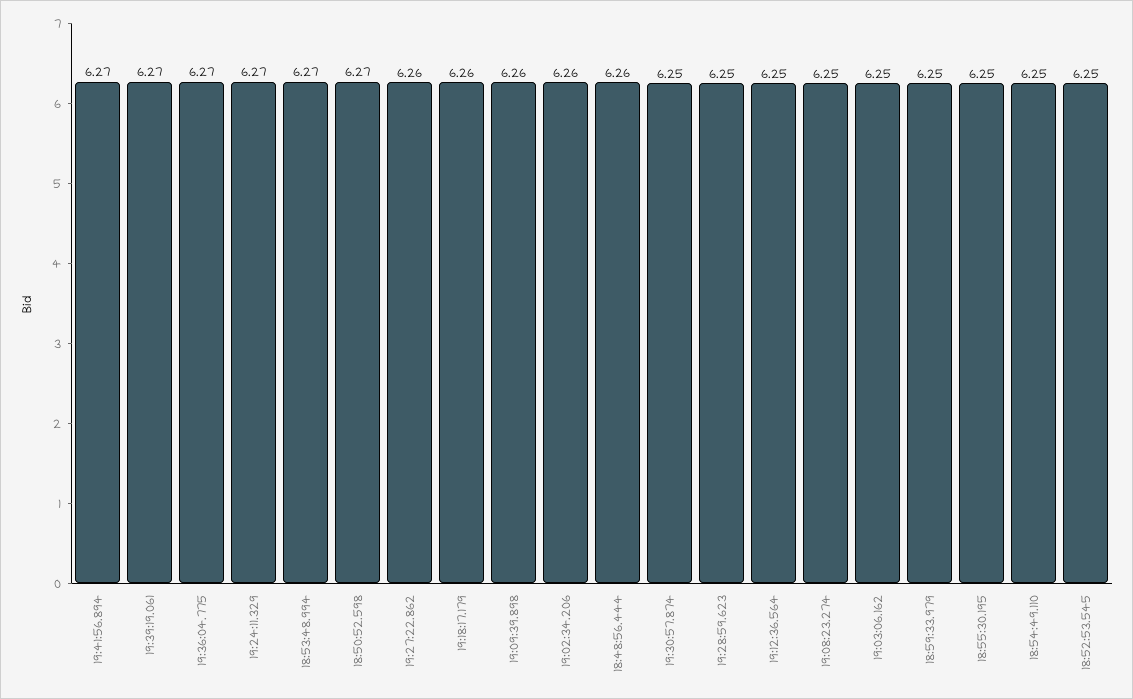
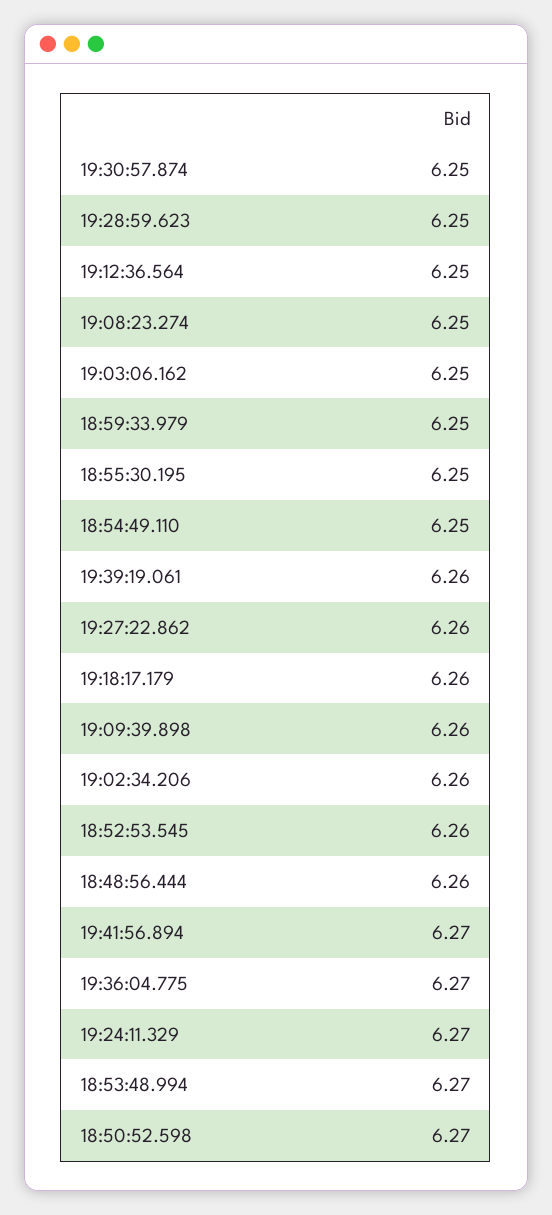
  {
    "19:41:56.894": 6.27,
-   "19:39:19.061": 6.27,
+   "19:39:19.061": 6.26,
    "19:36:04.775": 6.27,
    "19:24:11.329": 6.27,
    "18:53:48.994": 6.27,
    "18:50:52.598": 6.27,
    "19:27:22.862": 6.26,
    "19:18:17.179": 6.26,
    "19:09:39.898": 6.26,
    "19:02:34.206": 6.26,
    "18:48:56.444": 6.26,
    "19:30:57.874": 6.25,
    "19:28:59.623": 6.25,
    "19:12:36.564": 6.25,
    "19:08:23.274": 6.25,
    "19:03:06.162": 6.25,
    "18:59:33.979": 6.25,
    "18:55:30.195": 6.25,
    "18:54:49.110": 6.25,
-   "18:52:53.545": 6.25
+   "18:52:53.545": 6.26
  }

